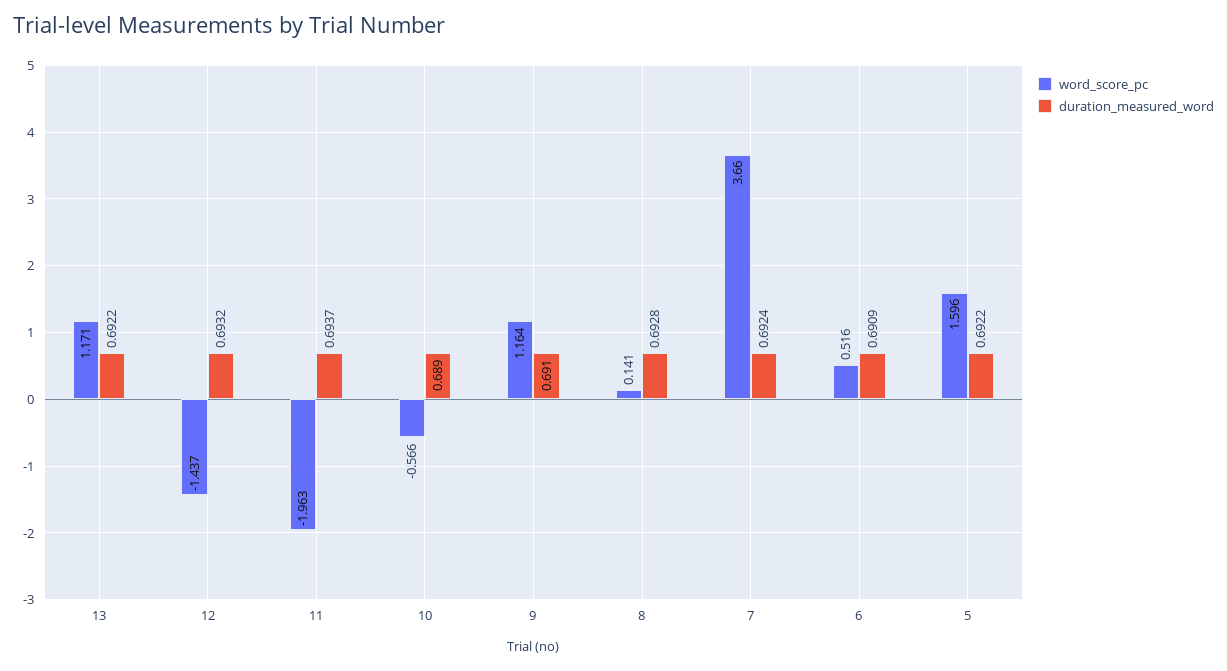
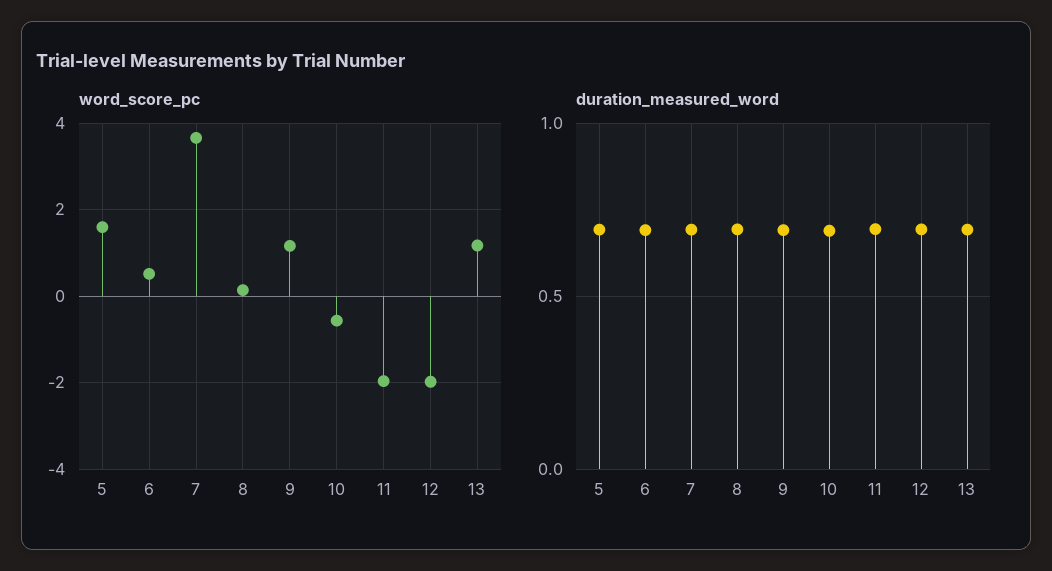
  {
    "word_score_pc": {
      "13": 1.171,
-     "12": -1.437,
+     "12": -2,
      "11": -1.963,
      "10": -0.566,
      "9": 1.164,
      "8": 0.141,
      "7": 3.66,
      "6": 0.516,
      "5": 1.596
    },
    "duration_measured_word": {
      "13": 0.6922,
      "12": 0.6932,
      "11": 0.6937,
      "10": 0.689,
      "9": 0.691,
      "8": 0.6928,
      "7": 0.6924,
      "6": 0.6909,
      "5": 0.6922
    }
  }

